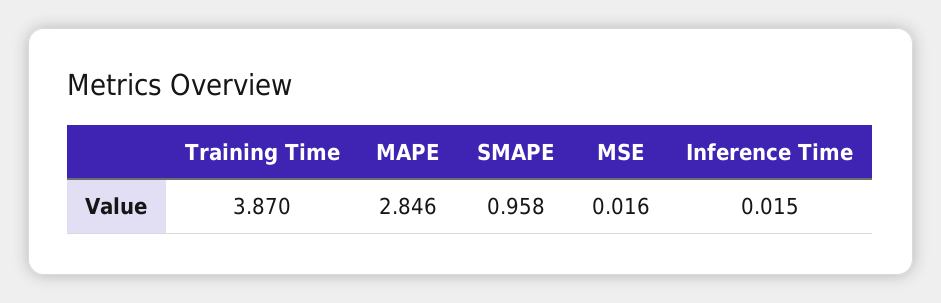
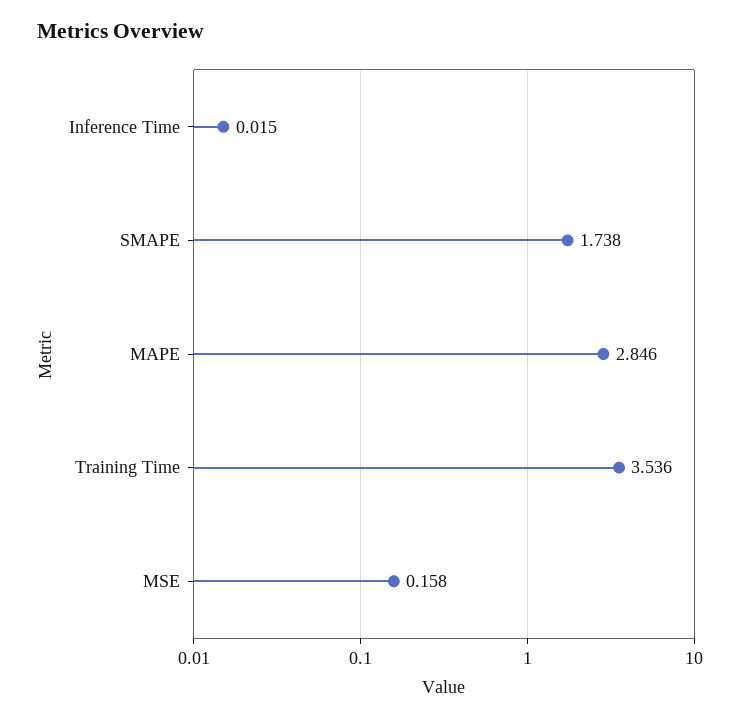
  {
-   "Training Time": 3.87,
+   "Training Time": 3.536,
    "MAPE": 2.846,
-   "SMAPE": 0.958,
+   "SMAPE": 1.738,
-   "MSE": 0.016,
+   "MSE": 0.158,
    "Inference Time": 0.015
  }

